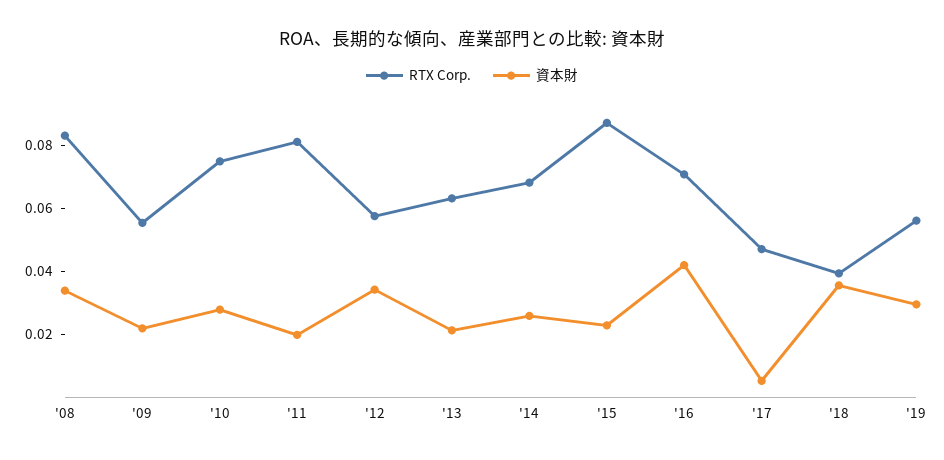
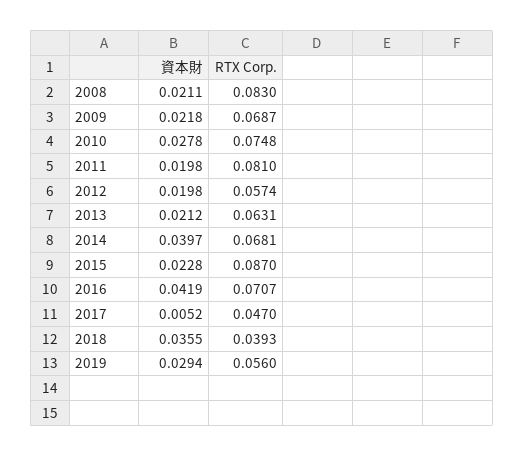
  {
    "RTX Corp.": {
      "'08": 0.083,
-     "'09": 0.055,
+     "'09": 0.0687,
      "'10": 0.0748,
      "'11": 0.081,
      "'12": 0.0574,
      "'13": 0.0631,
      "'14": 0.0681,
      "'15": 0.087,
      "'16": 0.0707,
      "'17": 0.047,
      "'18": 0.0393,
      "'19": 0.056
    },
    "資本財": {
-     "'08": 0.035,
+     "'08": 0.0211,
      "'09": 0.0218,
      "'10": 0.0278,
      "'11": 0.0198,
-     "'12": 0.035,
+     "'12": 0.0198,
      "'13": 0.0212,
-     "'14": 0.025,
+     "'14": 0.0397,
      "'15": 0.0228,
      "'16": 0.0419,
      "'17": 0.0052,
      "'18": 0.0355,
      "'19": 0.0294
    }
  }

